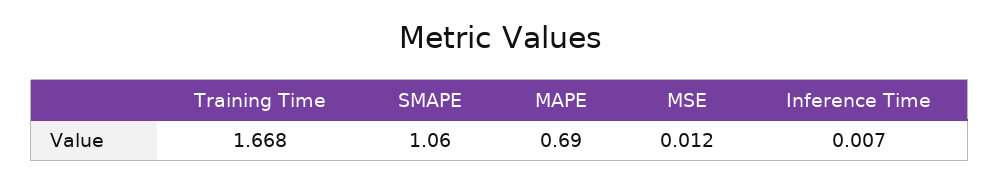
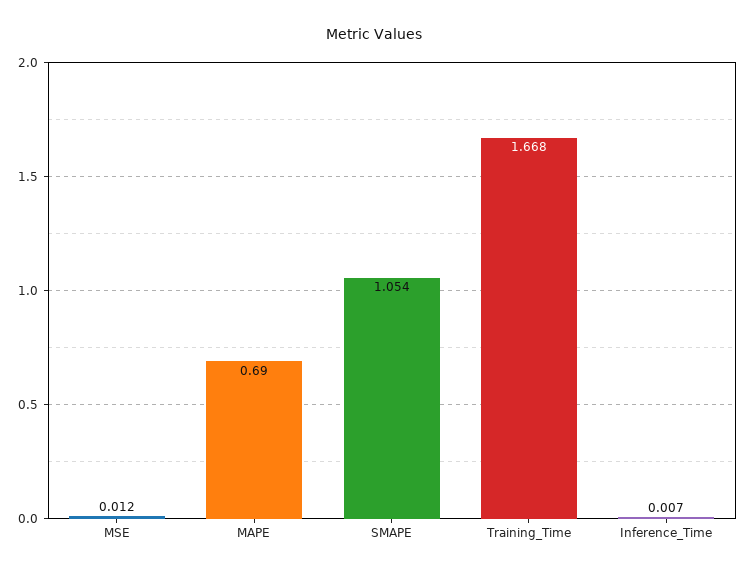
  {
    "Training Time": 1.668,
-   "SMAPE": 1.06,
+   "SMAPE": 1.054,
    "MAPE": 0.69,
    "MSE": 0.012,
    "Inference Time": 0.007
  }

